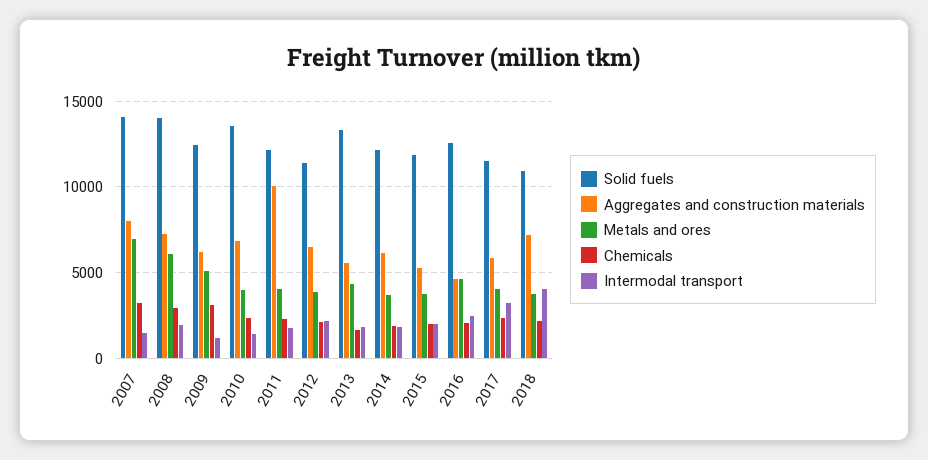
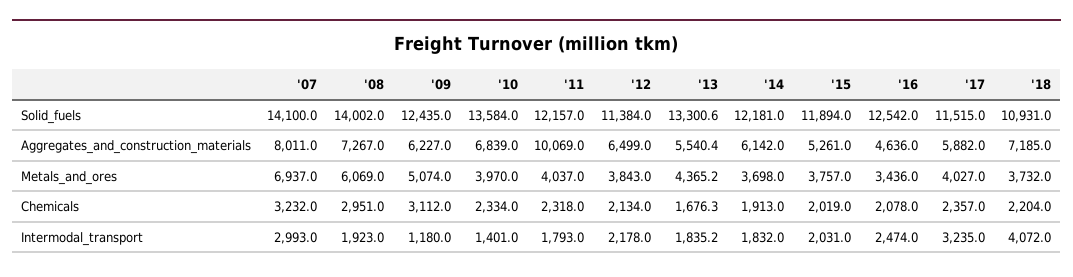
  {
    "Solid fuels": {
      "2007": 14100,
      "2008": 14002,
      "2009": 12435,
      "2010": 13584,
      "2011": 12157,
      "2012": 11384,
      "2013": 13300.6,
      "2014": 12181,
      "2015": 11894,
      "2016": 12542,
      "2017": 11515,
      "2018": 10931
    },
    "Aggregates and construction materials": {
      "2007": 8011,
      "2008": 7267,
      "2009": 6227,
      "2010": 6839,
      "2011": 10069,
      "2012": 6499,
      "2013": 5540.4,
      "2014": 6142,
      "2015": 5261,
      "2016": 4636,
      "2017": 5882,
      "2018": 7185
    },
    "Metals and ores": {
      "2007": 6937,
      "2008": 6069,
      "2009": 5074,
      "2010": 3970,
      "2011": 4037,
      "2012": 3843,
      "2013": 4365.2,
      "2014": 3698,
      "2015": 3757,
-     "2016": 4500,
+     "2016": 3436,
      "2017": 4027,
      "2018": 3732
    },
    "Chemicals": {
      "2007": 3232,
      "2008": 2951,
      "2009": 3112,
      "2010": 2334,
      "2011": 2318,
      "2012": 2134,
      "2013": 1676.3,
      "2014": 1913,
      "2015": 2019,
      "2016": 2078,
      "2017": 2357,
      "2018": 2204
    },
    "Intermodal transport": {
-     "2007": 1500,
+     "2007": 2993,
      "2008": 1923,
      "2009": 1180,
      "2010": 1401,
      "2011": 1793,
      "2012": 2178,
      "2013": 1835.2,
      "2014": 1832,
      "2015": 2031,
      "2016": 2474,
      "2017": 3235,
      "2018": 4072
    }
  }

